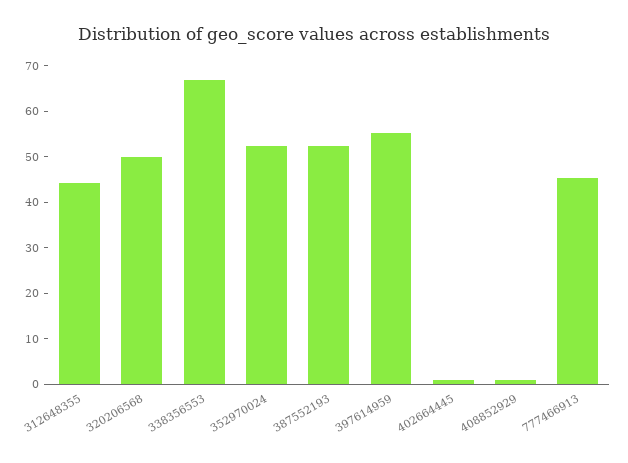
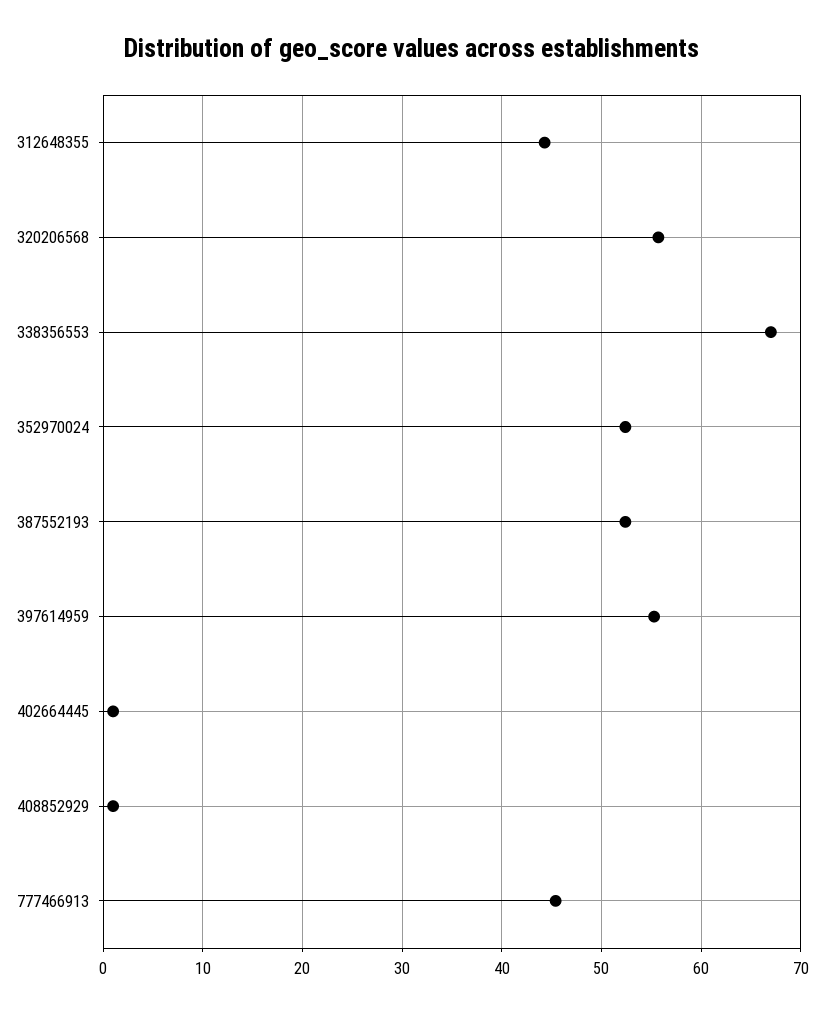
  {
    "312648355": 44,
-   "320206568": 50,
+   "320206568": 56,
    "338356553": 67,
    "352970024": 52,
    "387552193": 52,
    "397614959": 55,
    "402664445": 1,
    "408852929": 1,
    "777466913": 45
  }

